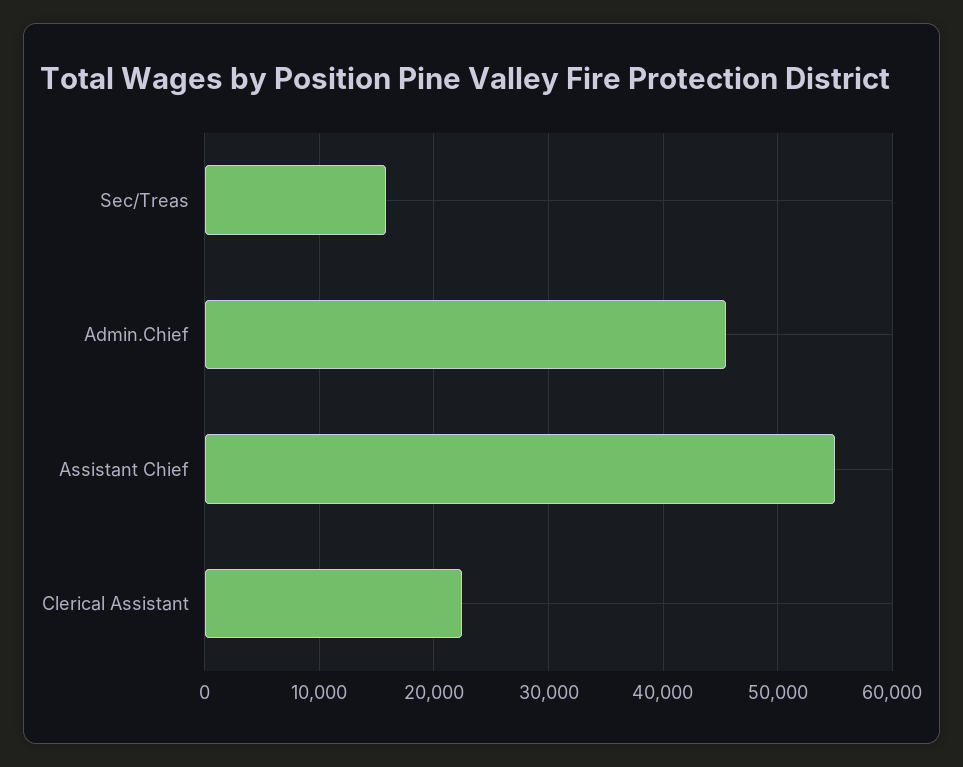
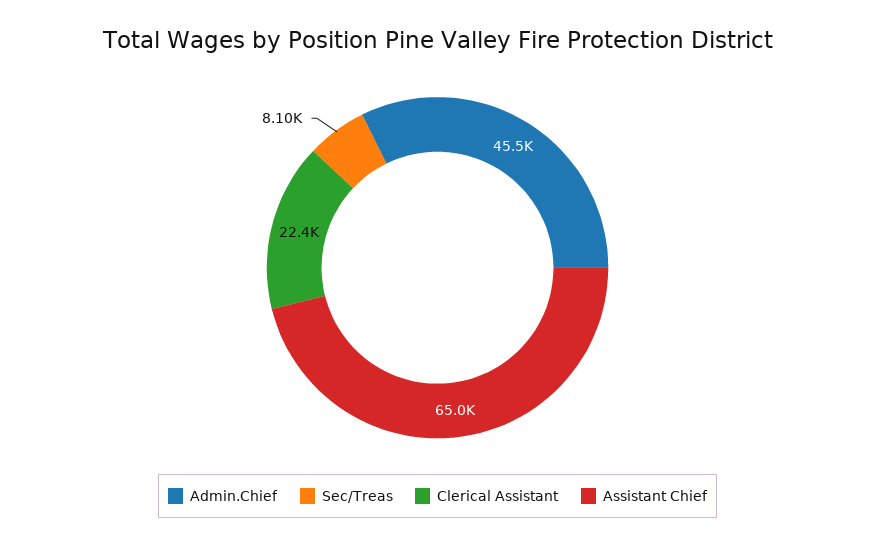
  {
-   "Sec/Treas": 16000,
+   "Sec/Treas": 8100,
    "Admin.Chief": 45500,
-   "Assistant Chief": 55000,
+   "Assistant Chief": 65000,
    "Clerical Assistant": 22400
  }

